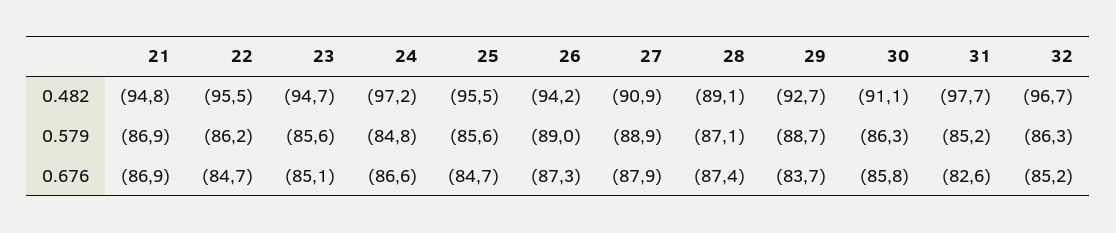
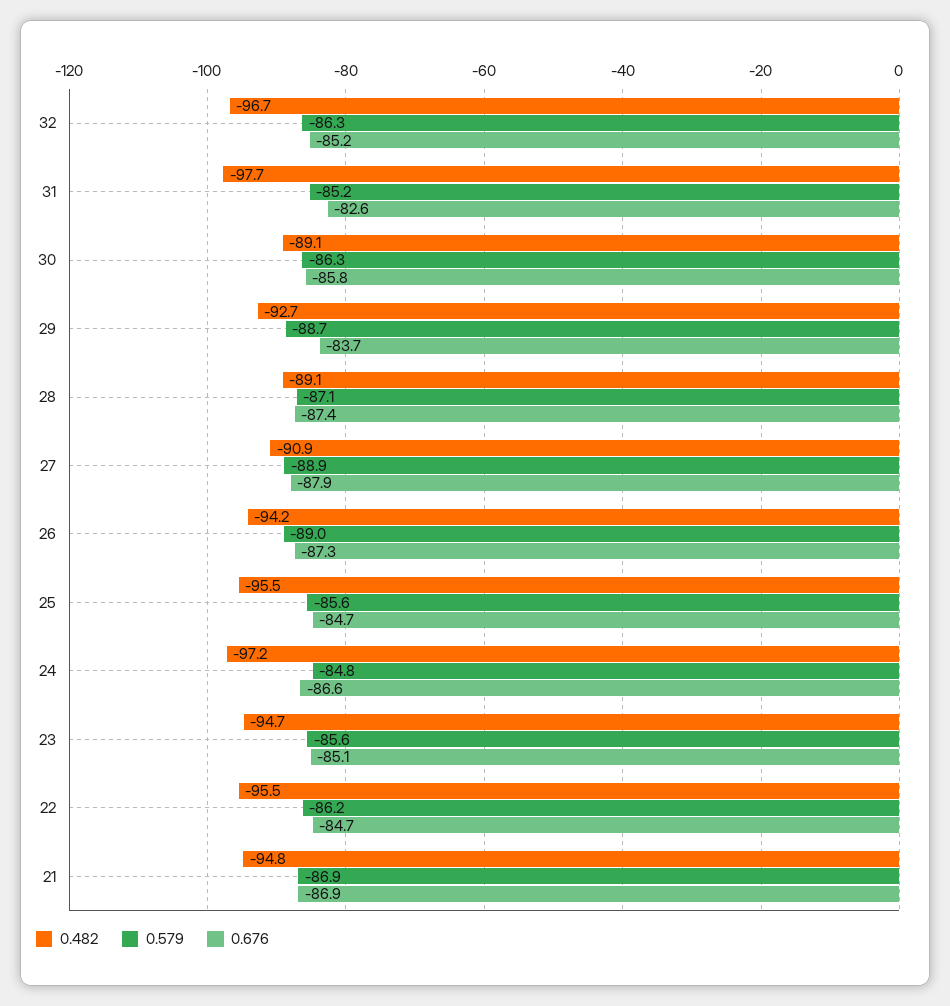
  {
    "0.482": {
      "21": -94.8,
      "22": -95.5,
      "23": -94.7,
      "24": -97.2,
      "25": -95.5,
      "26": -94.2,
      "27": -90.9,
      "28": -89.1,
      "29": -92.7,
-     "30": -91.1,
+     "30": -89.1,
      "31": -97.7,
      "32": -96.7
    },
    "0.579": {
      "21": -86.9,
      "22": -86.2,
      "23": -85.6,
      "24": -84.8,
      "25": -85.6,
      "26": -89,
      "27": -88.9,
      "28": -87.1,
      "29": -88.7,
      "30": -86.3,
      "31": -85.2,
      "32": -86.3
    },
    "0.676": {
      "21": -86.9,
      "22": -84.7,
      "23": -85.1,
      "24": -86.6,
      "25": -84.7,
      "26": -87.3,
      "27": -87.9,
      "28": -87.4,
      "29": -83.7,
      "30": -85.8,
      "31": -82.6,
      "32": -85.2
    }
  }

